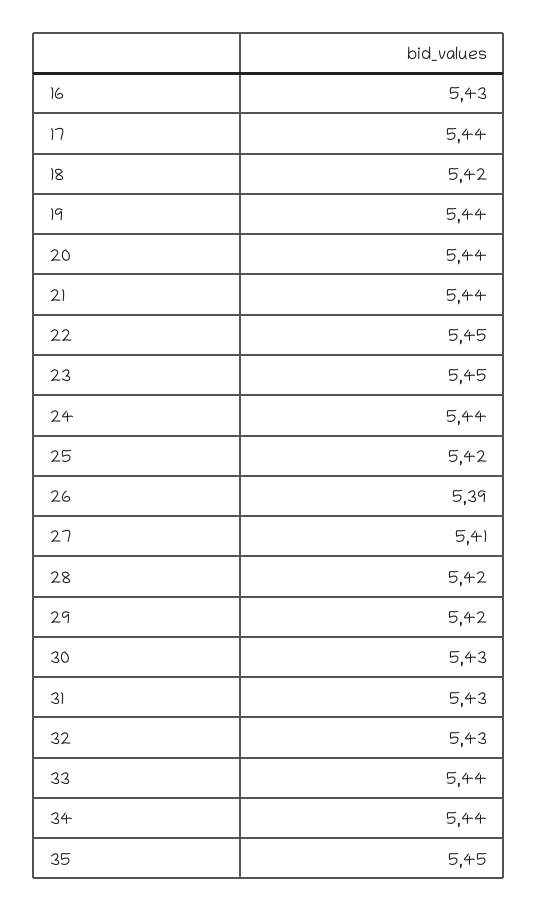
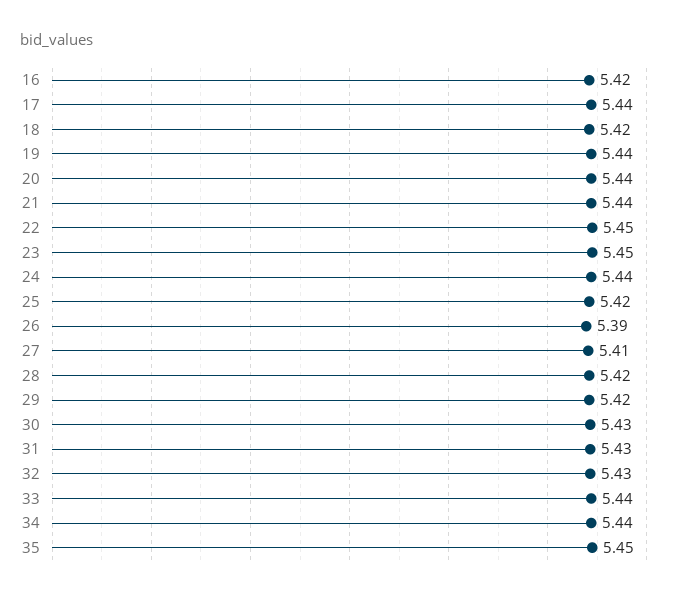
  {
-   "16": 5.43,
+   "16": 5.42,
    "17": 5.44,
    "18": 5.42,
    "19": 5.44,
    "20": 5.44,
    "21": 5.44,
    "22": 5.45,
    "23": 5.45,
    "24": 5.44,
    "25": 5.42,
    "26": 5.39,
    "27": 5.41,
    "28": 5.42,
    "29": 5.42,
    "30": 5.43,
    "31": 5.43,
    "32": 5.43,
    "33": 5.44,
    "34": 5.44,
    "35": 5.45
  }

